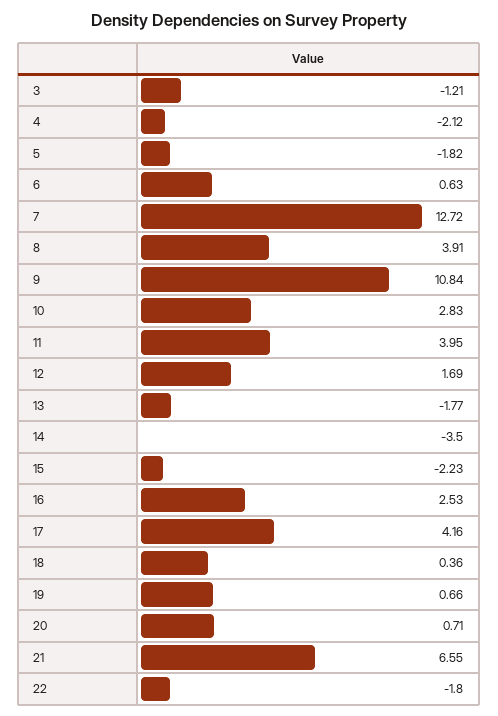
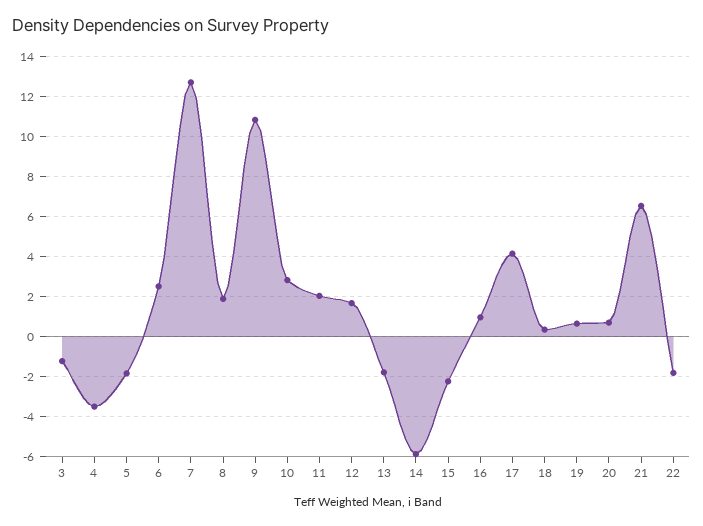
  {
    "3": -1.21,
-   "4": -2.12,
+   "4": -3.5,
    "5": -1.82,
-   "6": 0.63,
+   "6": 2.5,
    "7": 12.72,
-   "8": 3.91,
+   "8": 2,
    "9": 10.84,
    "10": 2.83,
-   "11": 3.95,
+   "11": 2,
    "12": 1.69,
    "13": -1.77,
-   "14": -3.5,
+   "14": -6,
    "15": -2.23,
-   "16": 2.53,
+   "16": 1,
    "17": 4.16,
    "18": 0.36,
    "19": 0.66,
    "20": 0.71,
    "21": 6.55,
    "22": -1.8
  }

